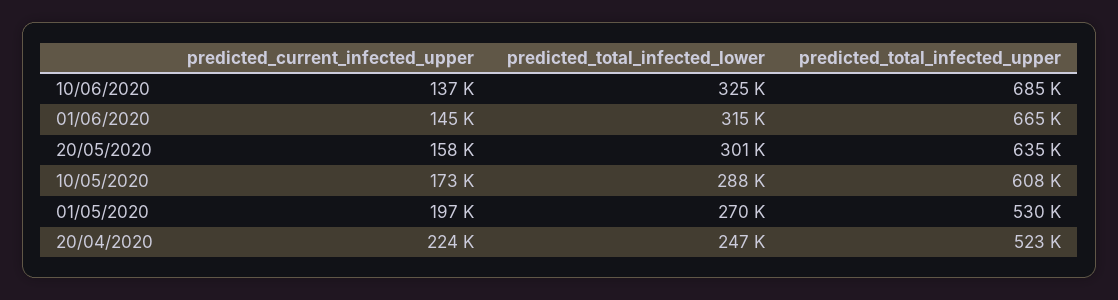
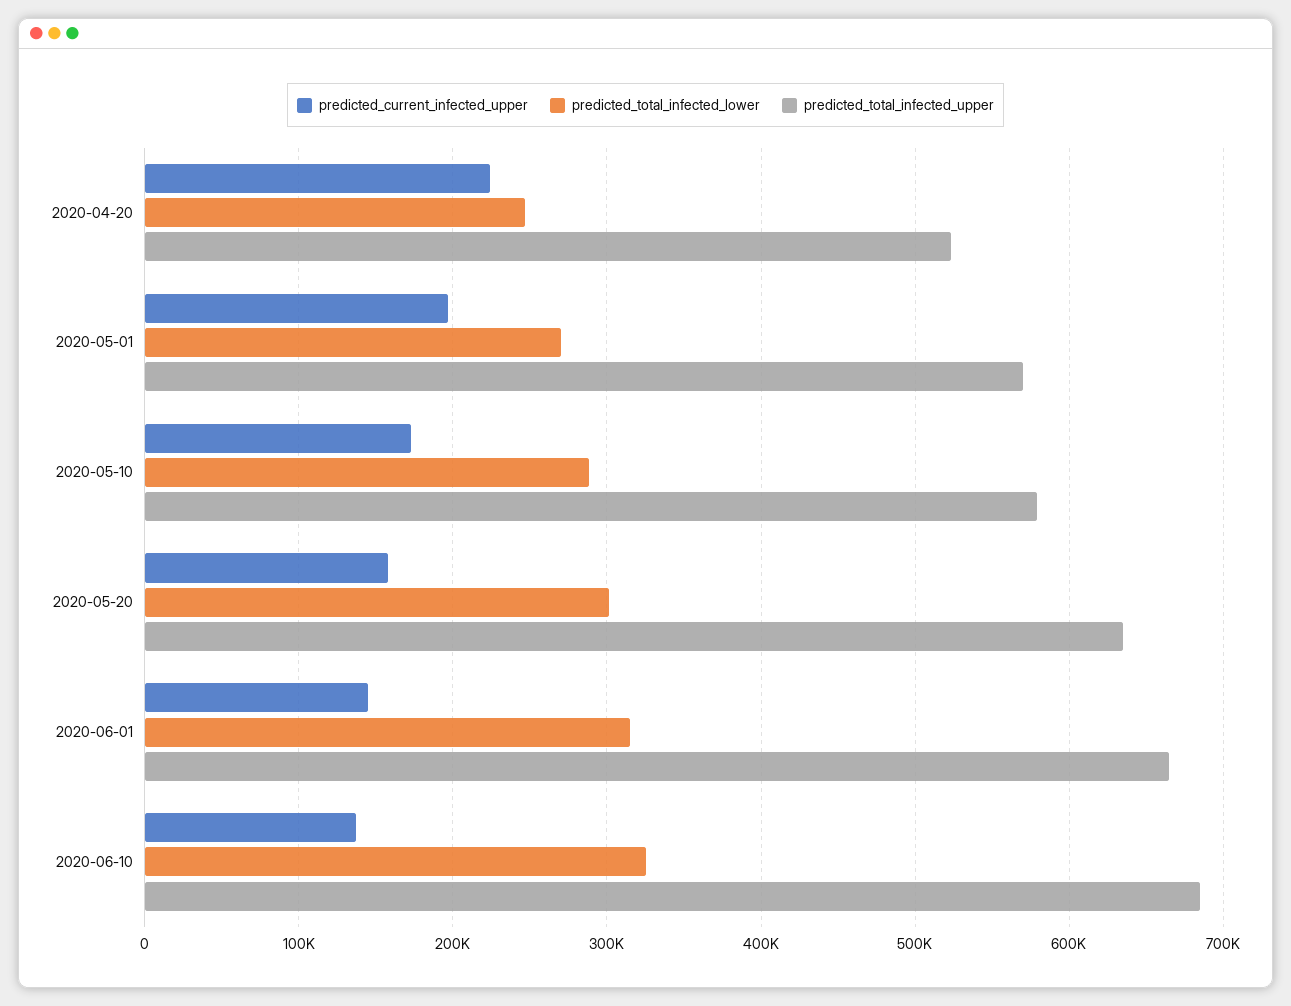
  {
    "predicted_current_infected_upper": {
      "10/06/2020": 137000,
      "01/06/2020": 145000,
      "20/05/2020": 158000,
      "10/05/2020": 173000,
      "01/05/2020": 197000,
      "20/04/2020": 224000
    },
    "predicted_total_infected_lower": {
      "10/06/2020": 325000,
      "01/06/2020": 315000,
      "20/05/2020": 301000,
      "10/05/2020": 288000,
      "01/05/2020": 270000,
      "20/04/2020": 247000
    },
    "predicted_total_infected_upper": {
      "10/06/2020": 685000,
      "01/06/2020": 665000,
      "20/05/2020": 635000,
-     "10/05/2020": 608000,
+     "10/05/2020": 580000,
-     "01/05/2020": 530000,
+     "01/05/2020": 570000,
      "20/04/2020": 523000
    }
  }

